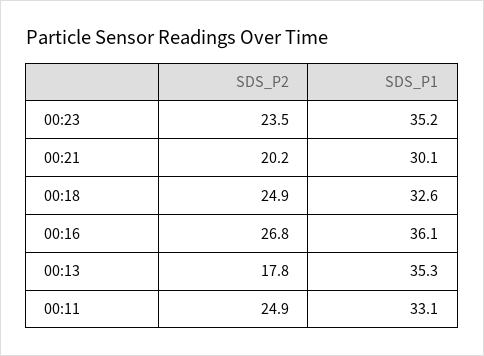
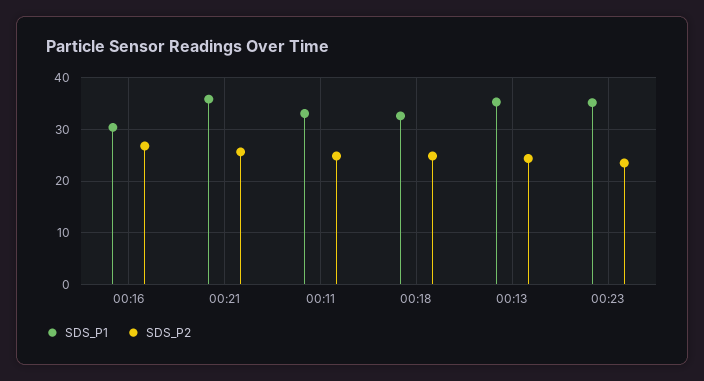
  {
    "SDS_P2": {
      "00:23": 23.5,
-     "00:21": 20.2,
+     "00:21": 26,
      "00:18": 24.9,
      "00:16": 26.8,
-     "00:13": 17.8,
+     "00:13": 24,
      "00:11": 24.9
    },
    "SDS_P1": {
      "00:23": 35.2,
-     "00:21": 30.1,
+     "00:21": 36,
      "00:18": 32.6,
-     "00:16": 36.1,
+     "00:16": 30,
      "00:13": 35.3,
      "00:11": 33.1
    }
  }

